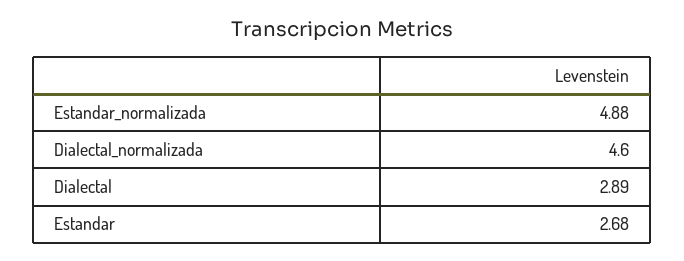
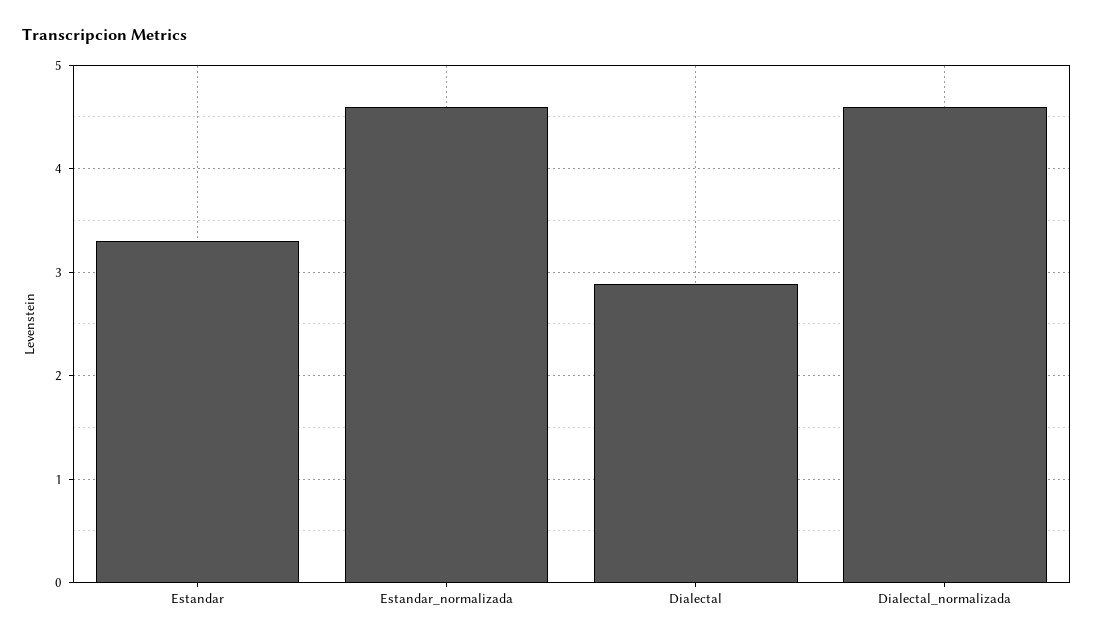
  {
-   "Estandar_normalizada": 4.88,
+   "Estandar_normalizada": 4.6,
    "Dialectal_normalizada": 4.6,
    "Dialectal": 2.89,
-   "Estandar": 2.68
+   "Estandar": 3.3
  }

